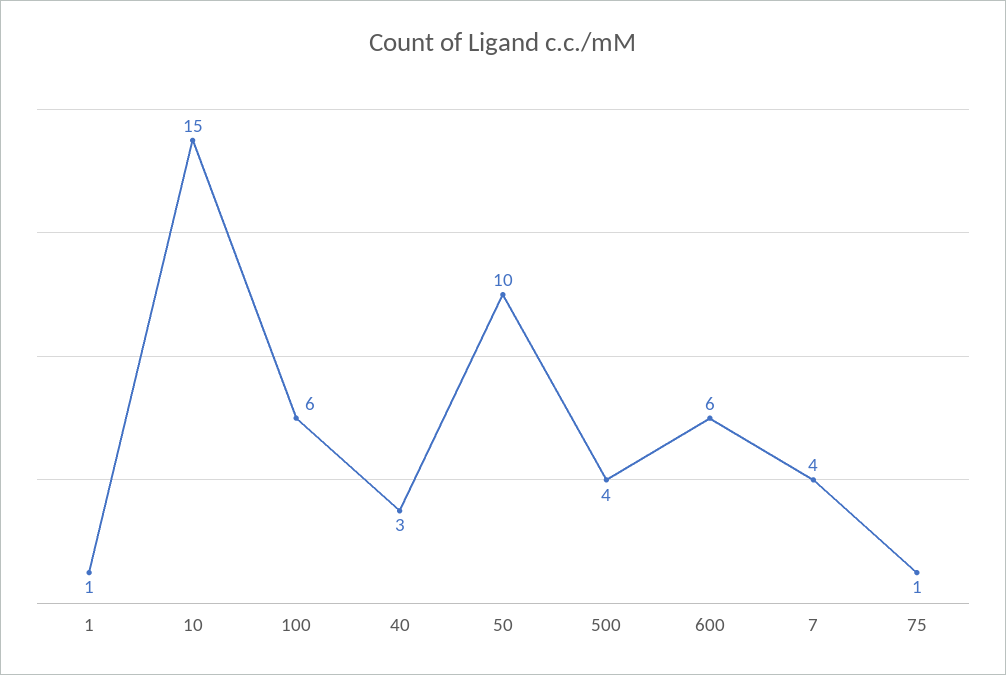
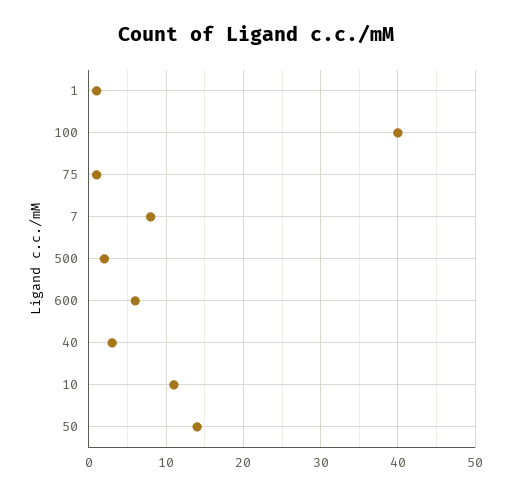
  {
    "1": 1,
-   "10": 15,
+   "10": 11,
-   "100": 6,
+   "100": 40,
    "40": 3,
-   "50": 10,
+   "50": 14,
-   "500": 4,
+   "500": 2,
    "600": 6,
-   "7": 4,
+   "7": 8,
    "75": 1
  }

